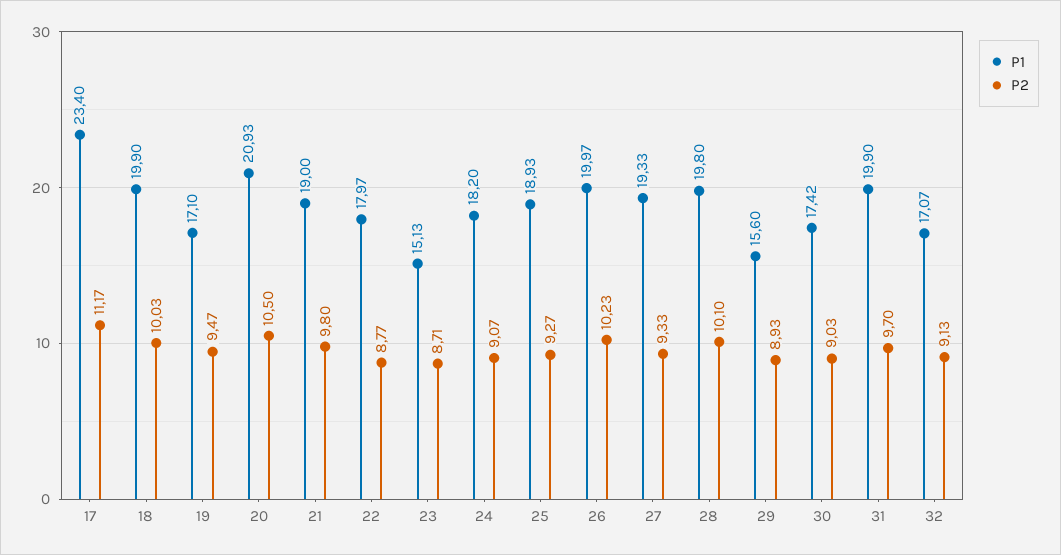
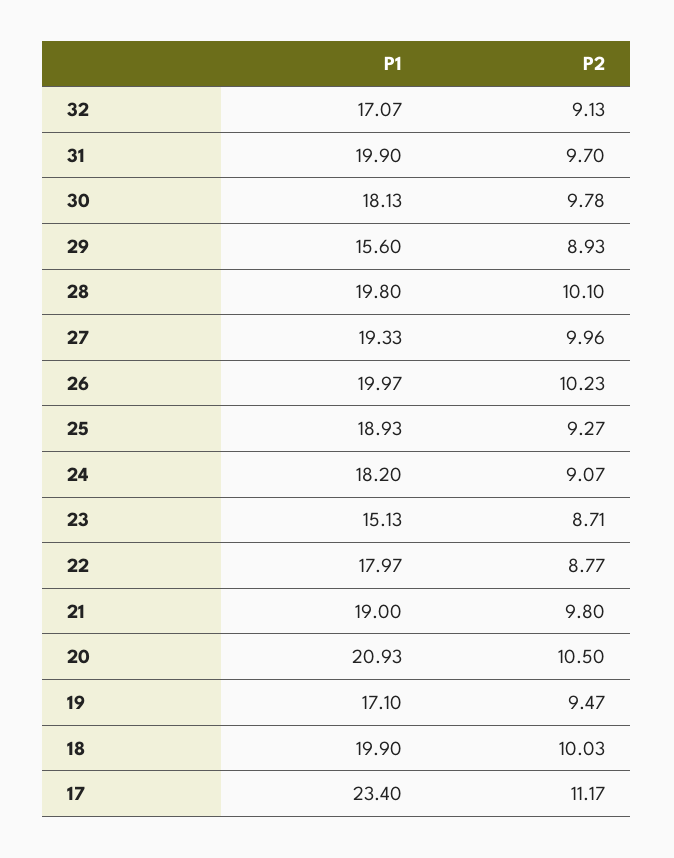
  {
    "P1": {
      "17": 23.4,
      "18": 19.9,
      "19": 17.1,
      "20": 20.93,
      "21": 19,
      "22": 17.97,
      "23": 15.13,
      "24": 18.2,
      "25": 18.93,
      "26": 19.97,
      "27": 19.33,
      "28": 19.8,
      "29": 15.6,
-     "30": 17.42,
+     "30": 18.13,
      "31": 19.9,
      "32": 17.07
    },
    "P2": {
      "17": 11.17,
      "18": 10.03,
      "19": 9.47,
      "20": 10.5,
      "21": 9.8,
      "22": 8.77,
      "23": 8.71,
      "24": 9.07,
      "25": 9.27,
      "26": 10.23,
-     "27": 9.33,
+     "27": 9.96,
      "28": 10.1,
      "29": 8.93,
-     "30": 9.03,
+     "30": 9.78,
      "31": 9.7,
      "32": 9.13
    }
  }

